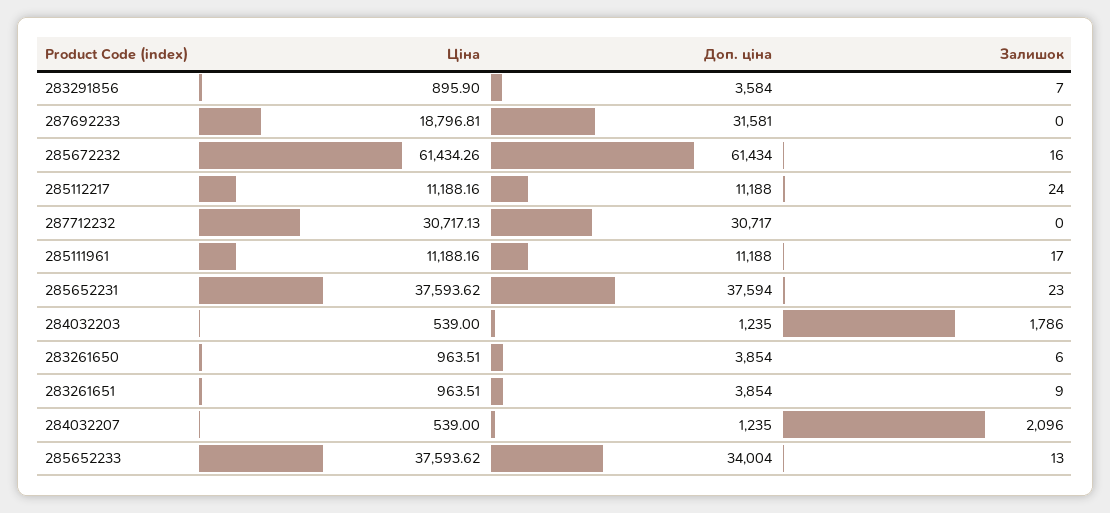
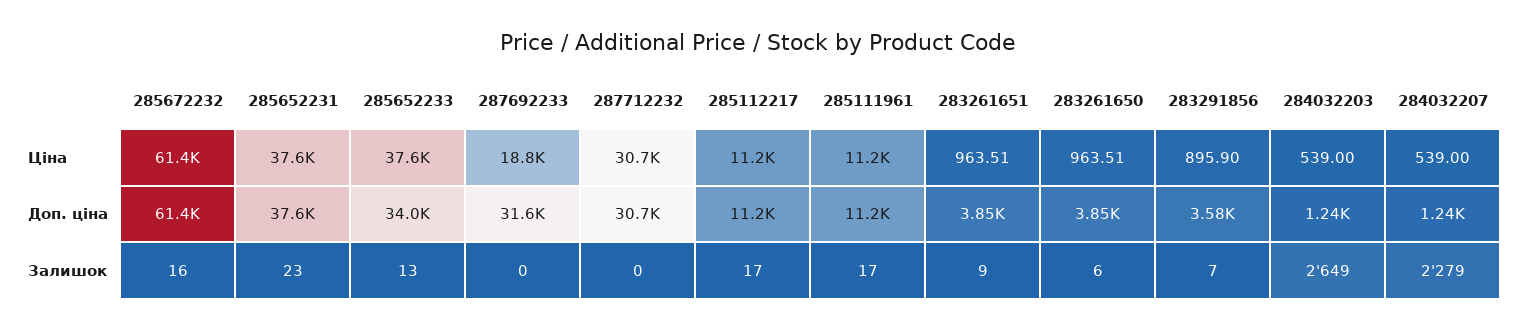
  {
    "Ціна": {
      "283291856": 895.9,
      "287692233": 18796.81,
      "285672232": 61434.26,
      "285112217": 11188.16,
      "287712232": 30717.13,
      "285111961": 11188.16,
      "285652231": 37593.62,
      "284032203": 539,
      "283261650": 963.51,
      "283261651": 963.51,
      "284032207": 539,
      "285652233": 37593.62
    },
    "Доп. ціна": {
      "283291856": 3584,
      "287692233": 31581,
      "285672232": 61434,
      "285112217": 11188,
      "287712232": 30717,
      "285111961": 11188,
      "285652231": 37594,
      "284032203": 1235,
      "283261650": 3854,
      "283261651": 3854,
      "284032207": 1235,
      "285652233": 34004
    },
    "Залишок": {
      "283291856": 7,
      "287692233": 0,
      "285672232": 16,
-     "285112217": 24,
+     "285112217": 17,
      "287712232": 0,
      "285111961": 17,
      "285652231": 23,
-     "284032203": 1786,
+     "284032203": 2649,
      "283261650": 6,
      "283261651": 9,
-     "284032207": 2096,
+     "284032207": 2279,
      "285652233": 13
    }
  }

